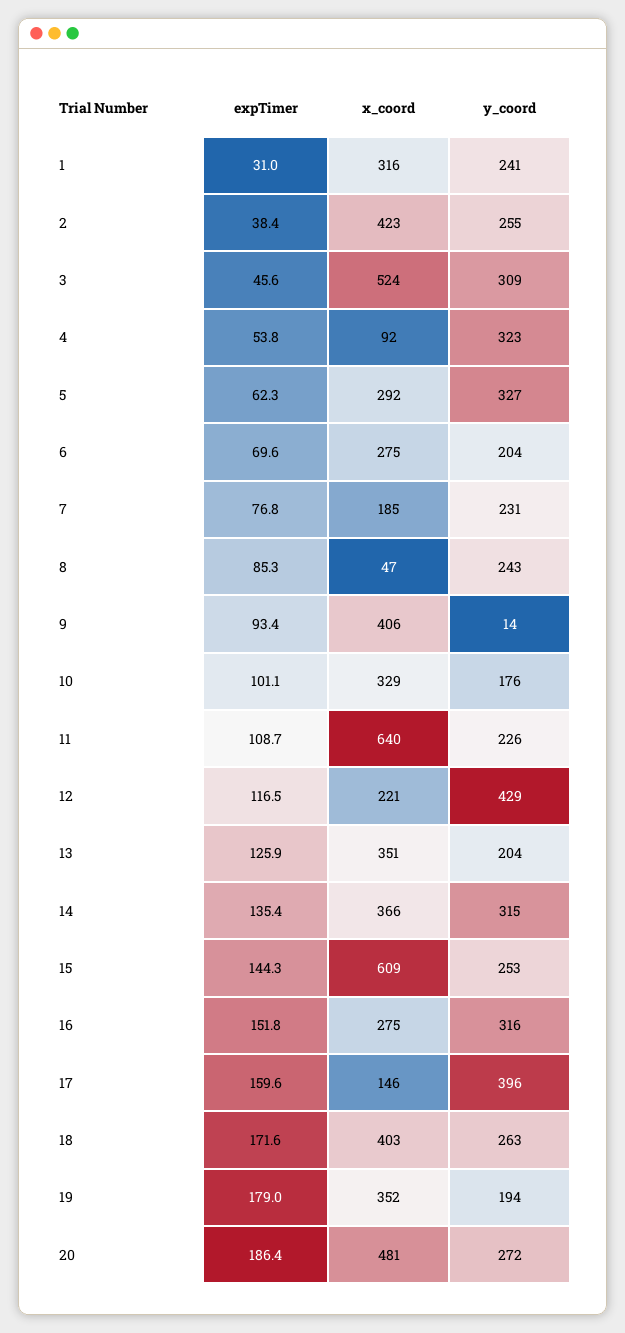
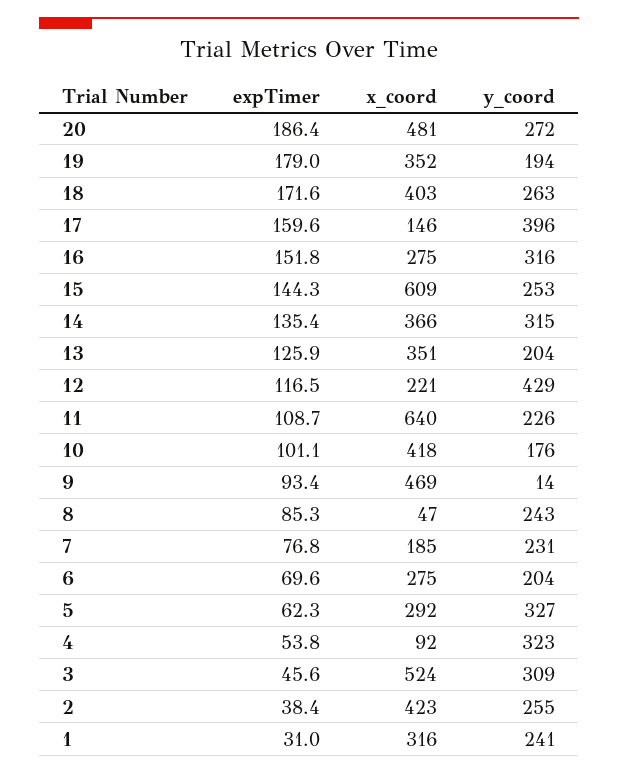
  {
    "expTimer": {
      "1": 31,
      "2": 38.4,
      "3": 45.6,
      "4": 53.8,
      "5": 62.3,
      "6": 69.6,
      "7": 76.8,
      "8": 85.3,
      "9": 93.4,
      "10": 101.1,
      "11": 108.7,
      "12": 116.5,
      "13": 125.9,
      "14": 135.4,
      "15": 144.3,
      "16": 151.8,
      "17": 159.6,
      "18": 171.6,
      "19": 179,
      "20": 186.4
    },
    "x_coord": {
      "1": 316,
      "2": 423,
      "3": 524,
      "4": 92,
      "5": 292,
      "6": 275,
      "7": 185,
      "8": 47,
-     "9": 406,
+     "9": 469,
-     "10": 329,
+     "10": 418,
      "11": 640,
      "12": 221,
      "13": 351,
      "14": 366,
      "15": 609,
      "16": 275,
      "17": 146,
      "18": 403,
      "19": 352,
      "20": 481
    },
    "y_coord": {
      "1": 241,
      "2": 255,
      "3": 309,
      "4": 323,
      "5": 327,
      "6": 204,
      "7": 231,
      "8": 243,
      "9": 14,
      "10": 176,
      "11": 226,
      "12": 429,
      "13": 204,
      "14": 315,
      "15": 253,
      "16": 316,
      "17": 396,
      "18": 263,
      "19": 194,
      "20": 272
    }
  }

